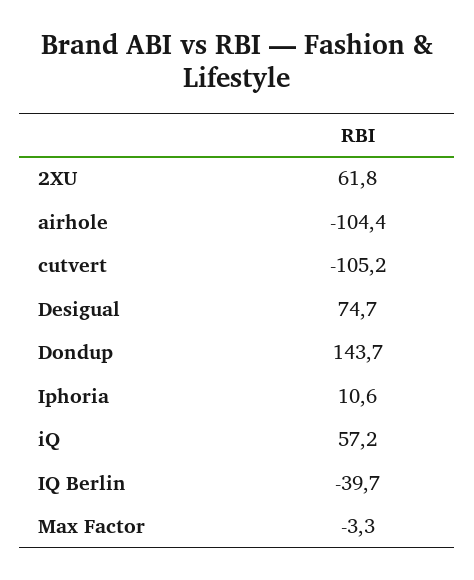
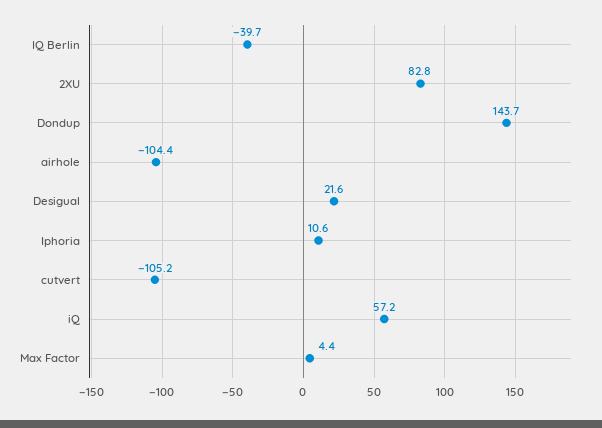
  {
-   "2XU": 61.8,
+   "2XU": 82.8,
    "airhole": -104.4,
    "cutvert": -105.2,
-   "Desigual": 74.7,
+   "Desigual": 21.6,
    "Dondup": 143.7,
    "Iphoria": 10.6,
    "iQ": 57.2,
    "IQ Berlin": -39.7,
-   "Max Factor": -3.3
+   "Max Factor": 4.4
  }

